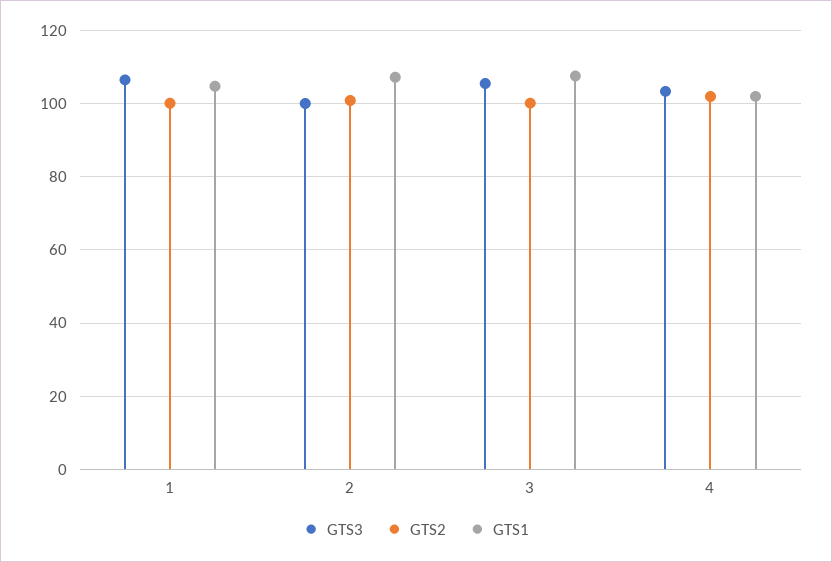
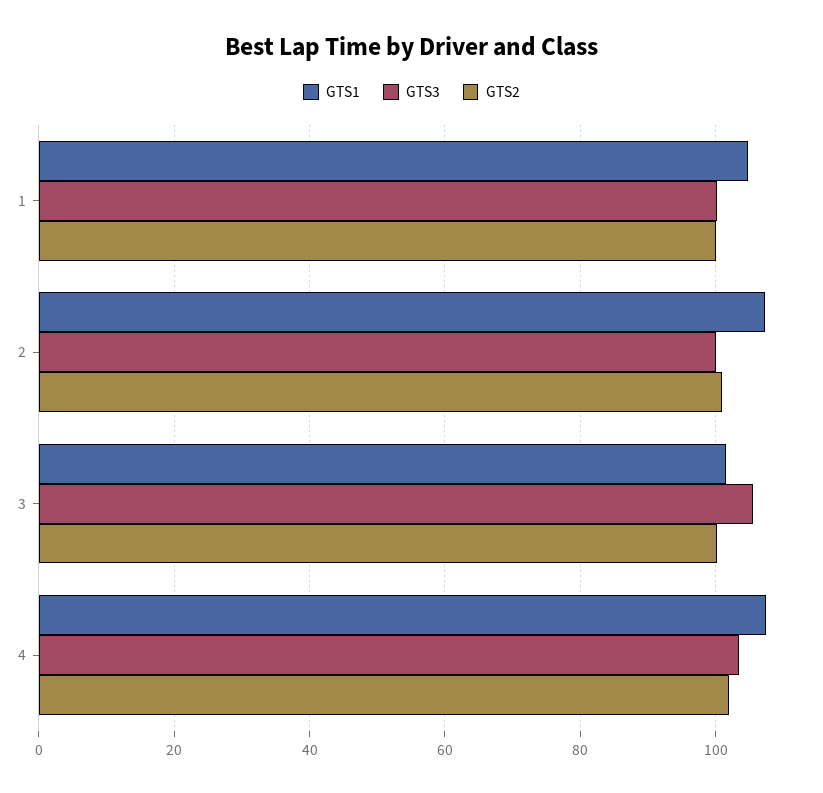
  {
    "GTS3": {
-     "1": 106,
+     "1": 100,
      "2": 100,
      "3": 106,
      "4": 104
    },
    "GTS2": {
      "1": 100,
      "2": 100,
      "3": 100,
      "4": 102
    },
    "GTS1": {
      "1": 104,
      "2": 108,
-     "3": 108,
+     "3": 102,
-     "4": 102
+     "4": 108
    }
  }

